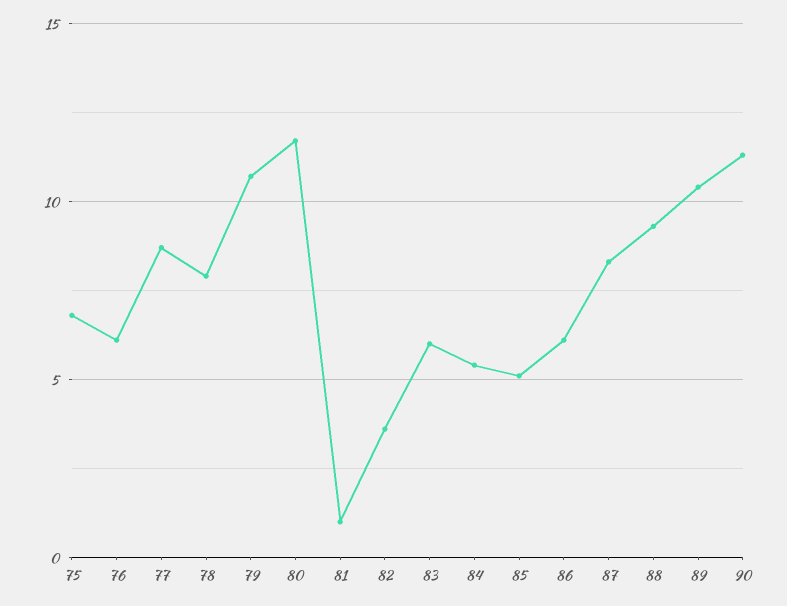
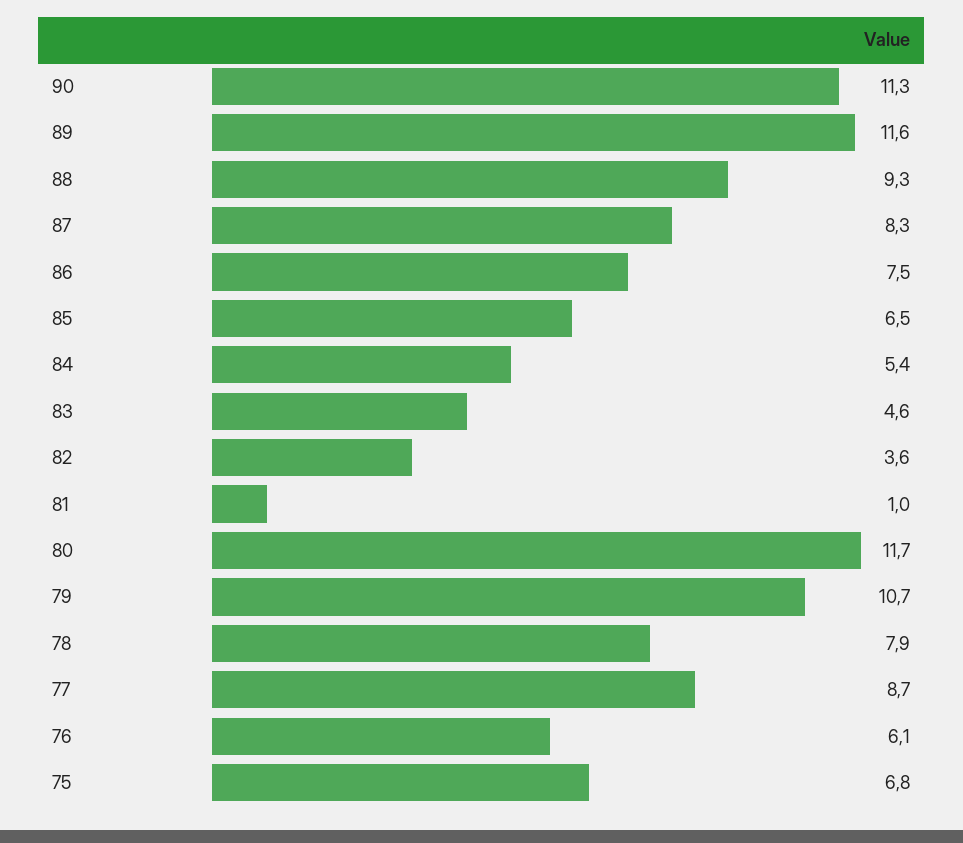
  {
    "75": 6.8,
    "76": 6.1,
    "77": 8.7,
    "78": 7.9,
    "79": 10.7,
    "80": 11.7,
    "81": 1,
    "82": 3.6,
-   "83": 6,
+   "83": 4.6,
    "84": 5.4,
-   "85": 5,
+   "85": 6.5,
-   "86": 6,
+   "86": 7.5,
    "87": 8.3,
    "88": 9.3,
-   "89": 10.5,
+   "89": 11.6,
    "90": 11.3
  }

